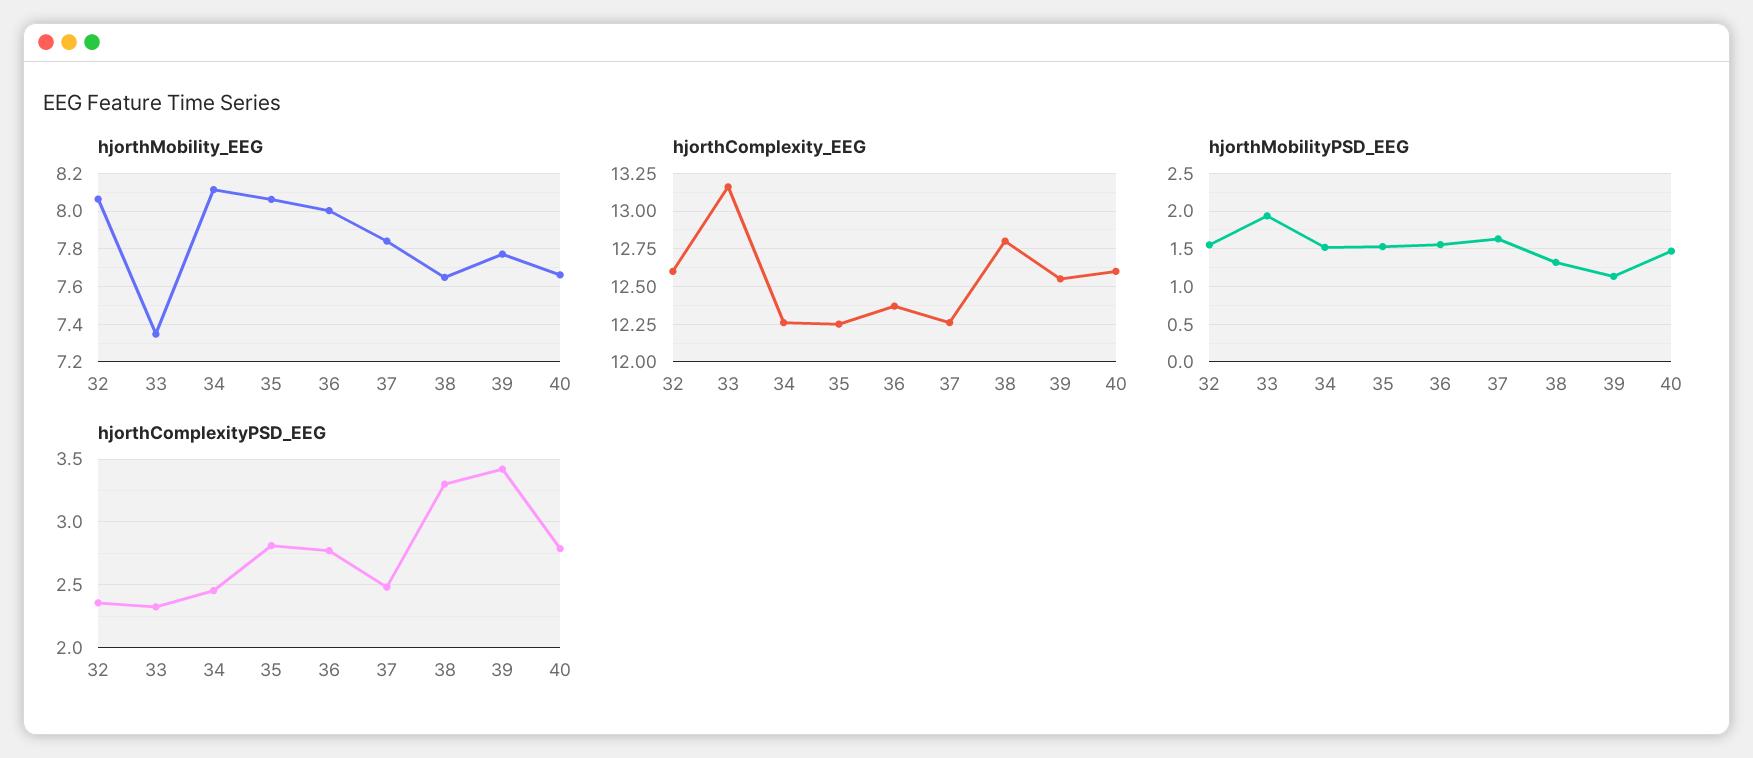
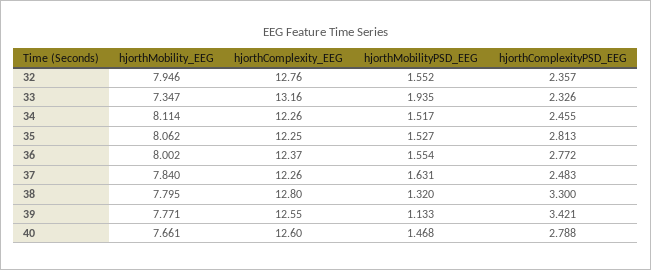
  {
    "hjorthMobility_EEG": {
-     "32": 8.05,
+     "32": 7.946,
      "33": 7.347,
      "34": 8.114,
      "35": 8.062,
      "36": 8.002,
      "37": 7.84,
-     "38": 7.65,
+     "38": 7.795,
      "39": 7.771,
      "40": 7.661
    },
    "hjorthComplexity_EEG": {
-     "32": 12.6,
+     "32": 12.76,
      "33": 13.16,
      "34": 12.26,
      "35": 12.25,
      "36": 12.37,
      "37": 12.26,
      "38": 12.8,
      "39": 12.55,
      "40": 12.6
    },
    "hjorthMobilityPSD_EEG": {
      "32": 1.552,
      "33": 1.935,
      "34": 1.517,
      "35": 1.527,
      "36": 1.554,
      "37": 1.631,
      "38": 1.32,
      "39": 1.133,
      "40": 1.468
    },
    "hjorthComplexityPSD_EEG": {
      "32": 2.357,
      "33": 2.326,
      "34": 2.455,
      "35": 2.813,
      "36": 2.772,
      "37": 2.483,
      "38": 3.3,
      "39": 3.421,
      "40": 2.788
    }
  }

